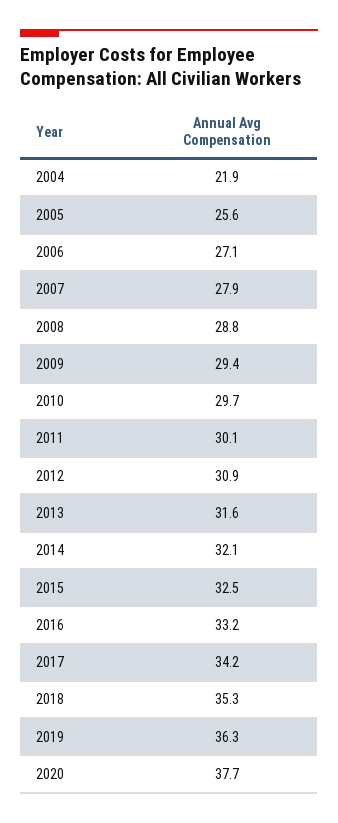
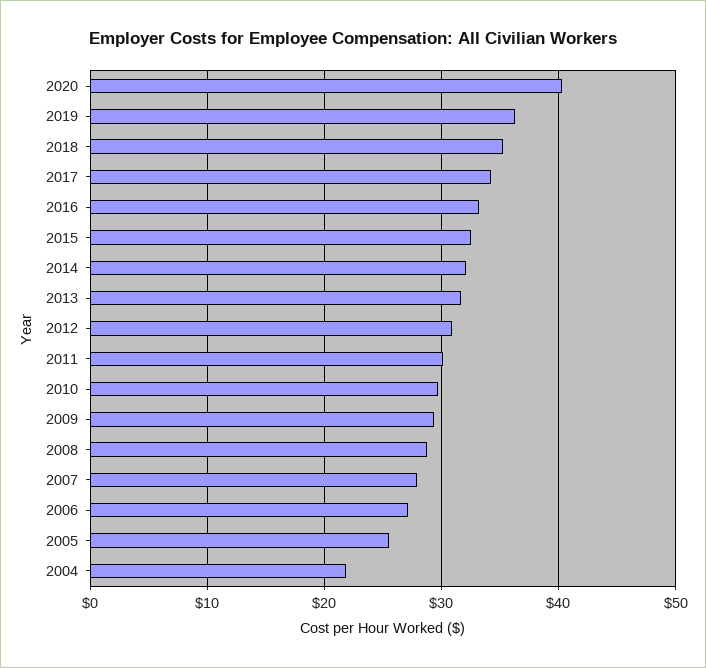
  {
    "2004": 21.9,
    "2005": 25.6,
    "2006": 27.1,
    "2007": 27.9,
    "2008": 28.8,
    "2009": 29.4,
    "2010": 29.7,
    "2011": 30.1,
    "2012": 30.9,
    "2013": 31.6,
    "2014": 32.1,
    "2015": 32.5,
    "2016": 33.2,
    "2017": 34.2,
    "2018": 35.3,
    "2019": 36.3,
-   "2020": 37.7
+   "2020": 40
  }

